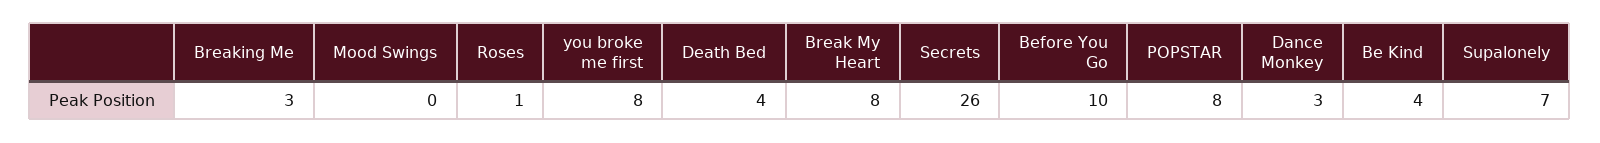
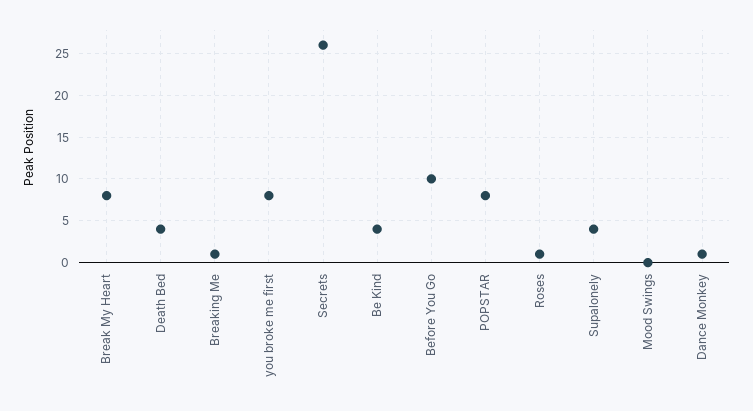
  {
-   "Breaking Me": 3,
+   "Breaking Me": 1,
    "Mood Swings": 0,
    "Roses": 1,
    "you broke me first": 8,
    "Death Bed": 4,
    "Break My Heart": 8,
    "Secrets": 26,
    "Before You Go": 10,
    "POPSTAR": 8,
-   "Dance Monkey": 3,
+   "Dance Monkey": 1,
    "Be Kind": 4,
-   "Supalonely": 7
+   "Supalonely": 4
  }

